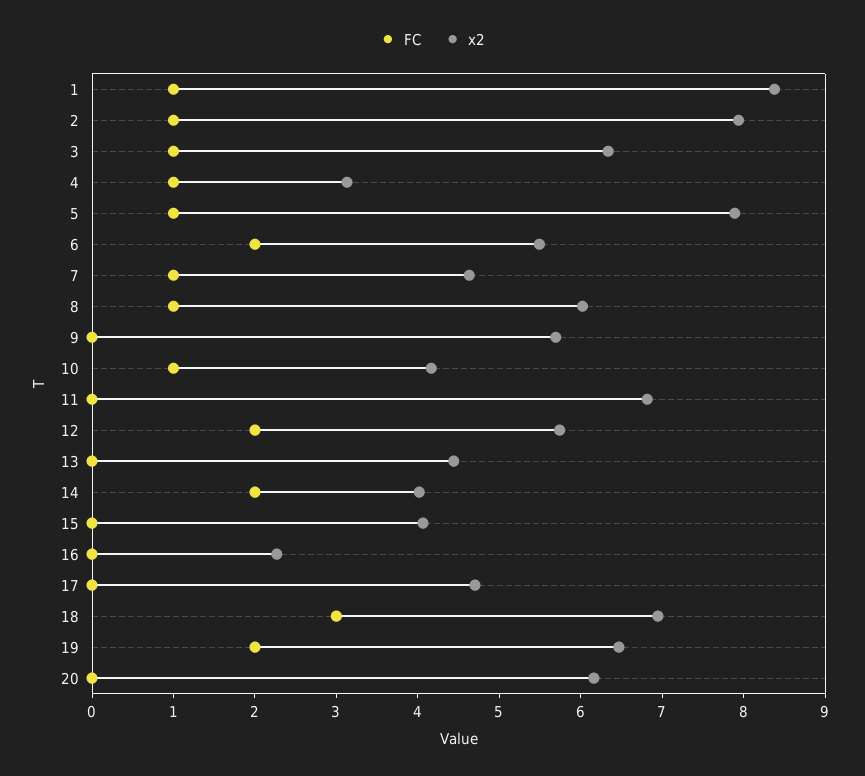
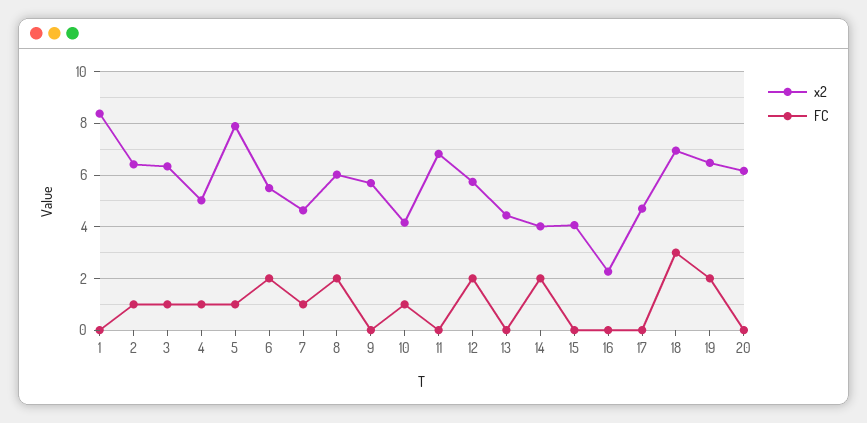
  {
    "FC": {
-     "1": 1,
+     "1": 0,
      "2": 1,
      "3": 1,
      "4": 1,
      "5": 1,
      "6": 2,
      "7": 1,
-     "8": 1,
+     "8": 2,
      "9": 0,
      "10": 1,
      "11": 0,
      "12": 2,
      "13": 0,
      "14": 2,
      "15": 0,
      "16": 0,
      "17": 0,
      "18": 3,
      "19": 2,
      "20": 0
    },
    "x2": {
      "1": 8.4,
-     "2": 8,
+     "2": 6.5,
      "3": 6.4,
-     "4": 3.2,
+     "4": 5,
      "5": 7.8,
      "6": 5.4,
      "7": 4.6,
      "8": 6,
      "9": 5.6,
      "10": 4.2,
      "11": 6.8,
      "12": 5.8,
      "13": 4.4,
      "14": 4,
      "15": 4,
      "16": 2.2,
      "17": 4.8,
      "18": 7,
      "19": 6.4,
      "20": 6.2
    }
  }

